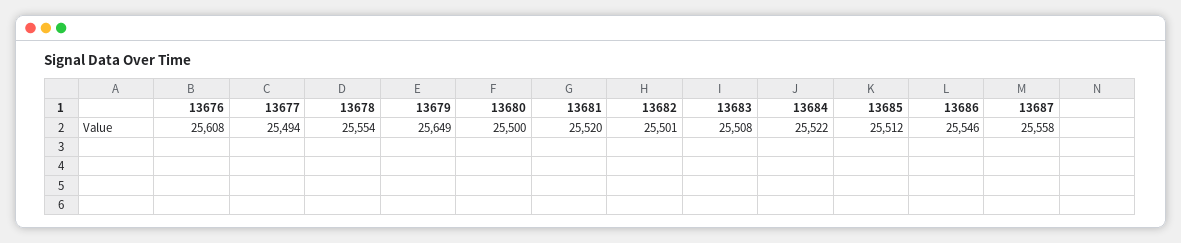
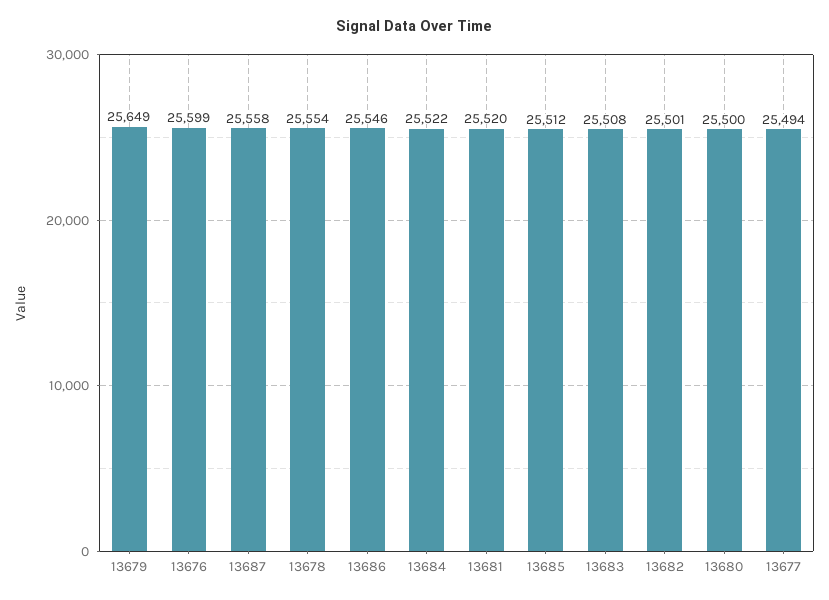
  {
-   "13676": 25608,
+   "13676": 25599,
    "13677": 25494,
    "13678": 25554,
    "13679": 25649,
    "13680": 25500,
    "13681": 25520,
    "13682": 25501,
    "13683": 25508,
    "13684": 25522,
    "13685": 25512,
    "13686": 25546,
    "13687": 25558
  }

